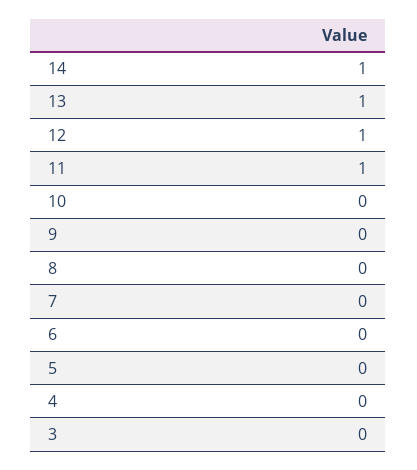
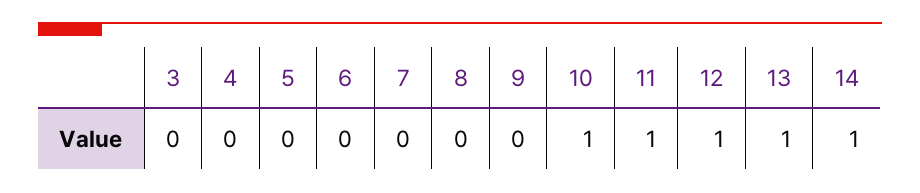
  {
    "14": 1,
    "13": 1,
    "12": 1,
    "11": 1,
-   "10": 0,
+   "10": 1,
    "9": 0,
    "8": 0,
    "7": 0,
    "6": 0,
    "5": 0,
    "4": 0,
    "3": 0
  }

